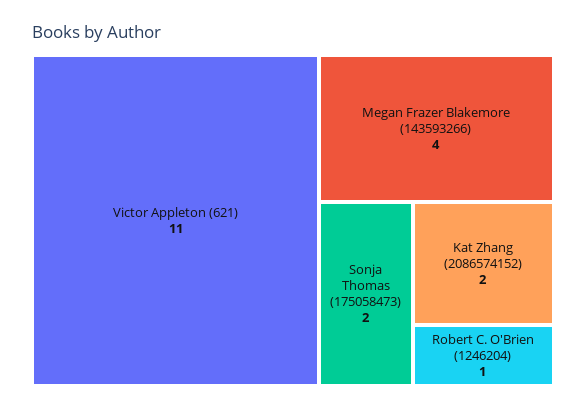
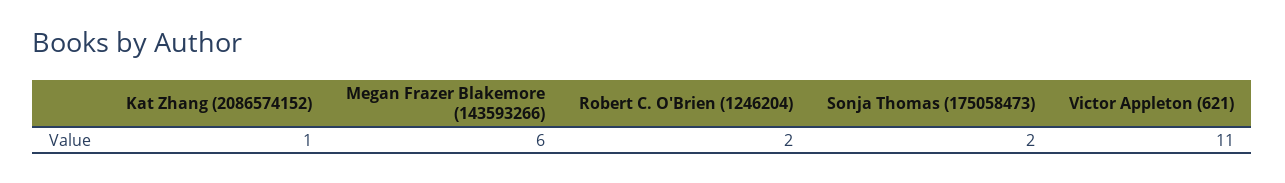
  {
    "Victor Appleton (621)": 11,
-   "Megan Frazer Blakemore (143593266)": 4,
+   "Megan Frazer Blakemore (143593266)": 6,
    "Sonja Thomas (175058473)": 2,
-   "Kat Zhang (2086574152)": 2,
+   "Kat Zhang (2086574152)": 1,
-   "Robert C. O'Brien (1246204)": 1
+   "Robert C. O'Brien (1246204)": 2
  }

